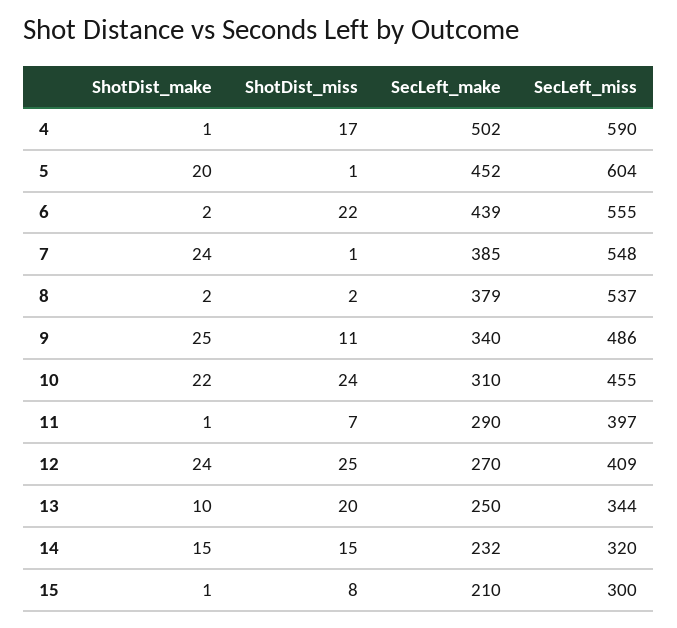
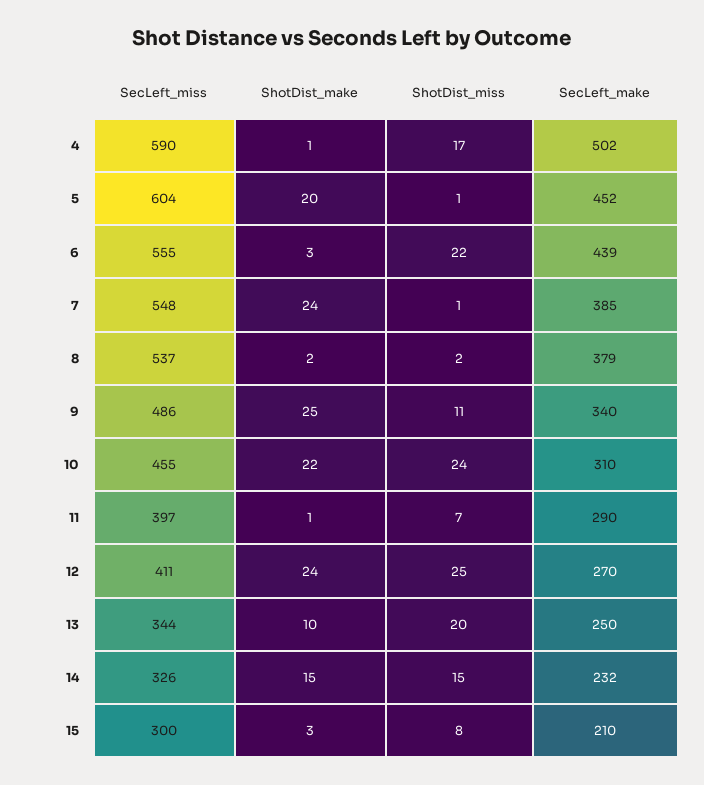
  {
    "ShotDist_make": {
      "4": 1,
      "5": 20,
-     "6": 2,
+     "6": 3,
      "7": 24,
      "8": 2,
      "9": 25,
      "10": 22,
      "11": 1,
      "12": 24,
      "13": 10,
      "14": 15,
-     "15": 1
+     "15": 3
    },
    "ShotDist_miss": {
      "4": 17,
      "5": 1,
      "6": 22,
      "7": 1,
      "8": 2,
      "9": 11,
      "10": 24,
      "11": 7,
      "12": 25,
      "13": 20,
      "14": 15,
      "15": 8
    },
    "SecLeft_make": {
      "4": 502,
      "5": 452,
      "6": 439,
      "7": 385,
      "8": 379,
      "9": 340,
      "10": 310,
      "11": 290,
      "12": 270,
      "13": 250,
      "14": 232,
      "15": 210
    },
    "SecLeft_miss": {
      "4": 590,
      "5": 604,
      "6": 555,
      "7": 548,
      "8": 537,
      "9": 486,
      "10": 455,
      "11": 397,
-     "12": 409,
+     "12": 411,
      "13": 344,
-     "14": 320,
+     "14": 326,
      "15": 300
    }
  }

